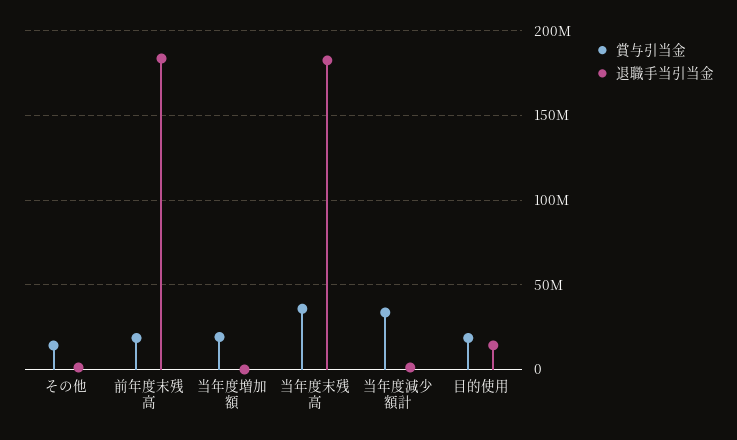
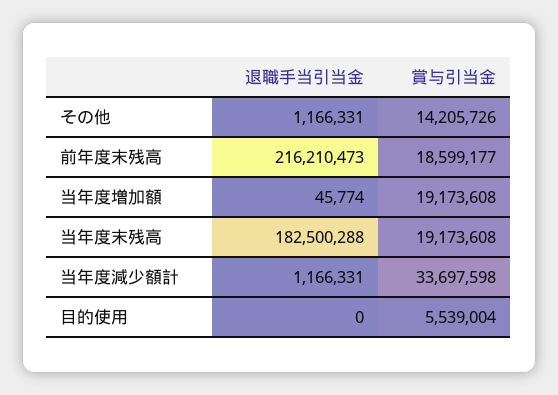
  {
    "賞与引当金": {
      "その他": 14205726,
      "前年度末残高": 18599177,
      "当年度増加額": 19173608,
-     "当年度末残高": 35000000,
+     "当年度末残高": 19173608,
      "当年度減少額計": 33697598,
-     "目的使用": 20000000
+     "目的使用": 5539004
    },
    "退職手当引当金": {
      "その他": 1166331,
-     "前年度末残高": 185000000,
+     "前年度末残高": 216210473,
      "当年度増加額": 45774,
      "当年度末残高": 182500288,
      "当年度減少額計": 1166331,
-     "目的使用": 15000000
+     "目的使用": 0
    }
  }

